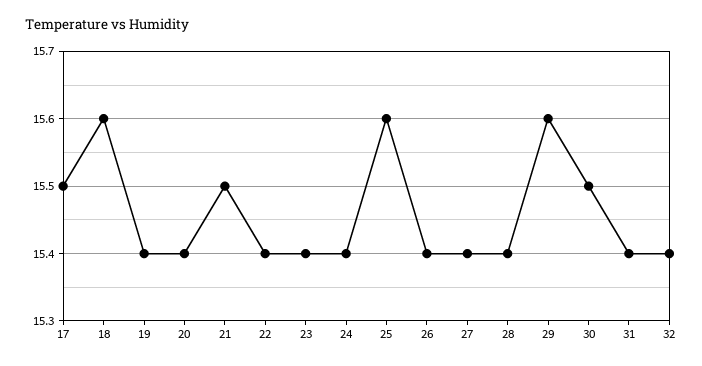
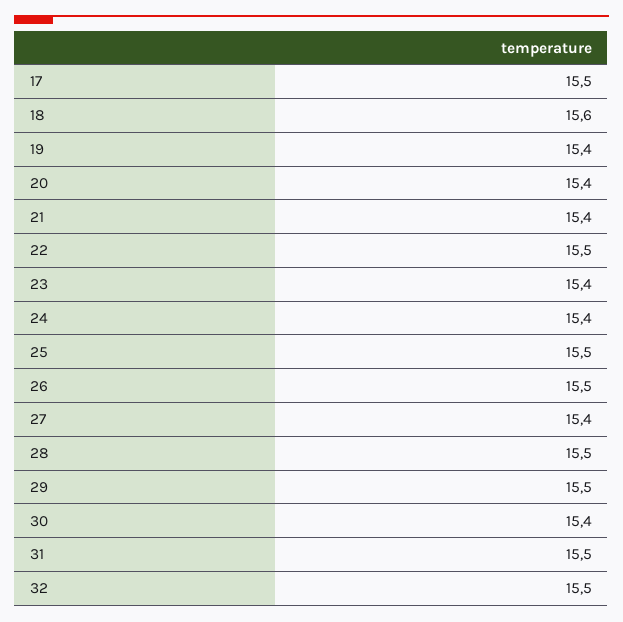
  {
    "17": 15.5,
    "18": 15.6,
    "19": 15.4,
    "20": 15.4,
-   "21": 15.5,
+   "21": 15.4,
-   "22": 15.4,
+   "22": 15.5,
    "23": 15.4,
    "24": 15.4,
-   "25": 15.6,
+   "25": 15.5,
-   "26": 15.4,
+   "26": 15.5,
    "27": 15.4,
-   "28": 15.4,
+   "28": 15.5,
-   "29": 15.6,
+   "29": 15.5,
-   "30": 15.5,
+   "30": 15.4,
-   "31": 15.4,
+   "31": 15.5,
-   "32": 15.4
+   "32": 15.5
  }

